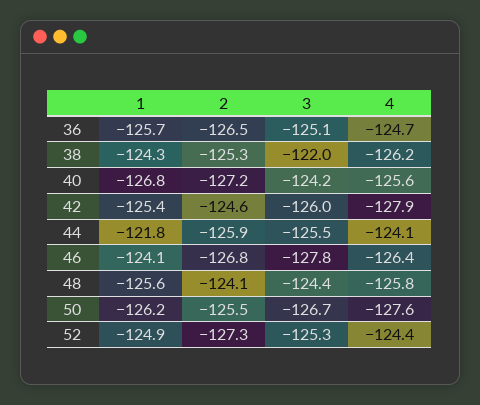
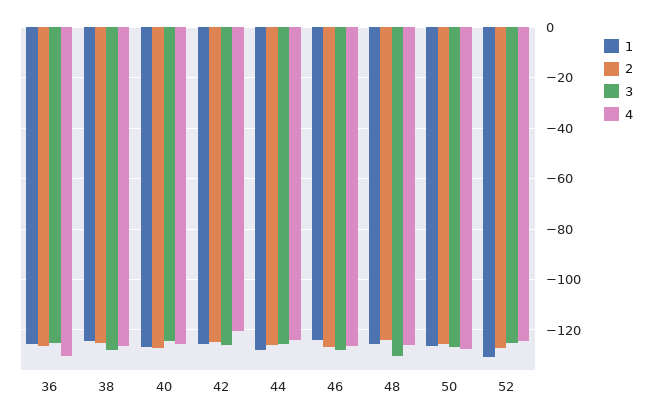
  {
    "1": {
      "36": -125.7,
      "38": -124.3,
      "40": -126.8,
      "42": -125.4,
-     "44": -121.8,
+     "44": -127.5,
      "46": -124.1,
      "48": -125.6,
      "50": -126.2,
-     "52": -124.9
+     "52": -130
    },
    "2": {
      "36": -126.5,
      "38": -125.3,
      "40": -127.2,
      "42": -124.6,
      "44": -125.9,
      "46": -126.8,
      "48": -124.1,
      "50": -125.5,
      "52": -127.3
    },
    "3": {
      "36": -125.1,
-     "38": -122,
+     "38": -127.5,
      "40": -124.2,
      "42": -126,
      "44": -125.5,
      "46": -127.8,
-     "48": -124.4,
+     "48": -130,
      "50": -126.7,
      "52": -125.3
    },
    "4": {
-     "36": -124.7,
+     "36": -130,
      "38": -126.2,
      "40": -125.6,
-     "42": -127.9,
+     "42": -120,
      "44": -124.1,
      "46": -126.4,
      "48": -125.8,
      "50": -127.6,
      "52": -124.4
    }
  }

